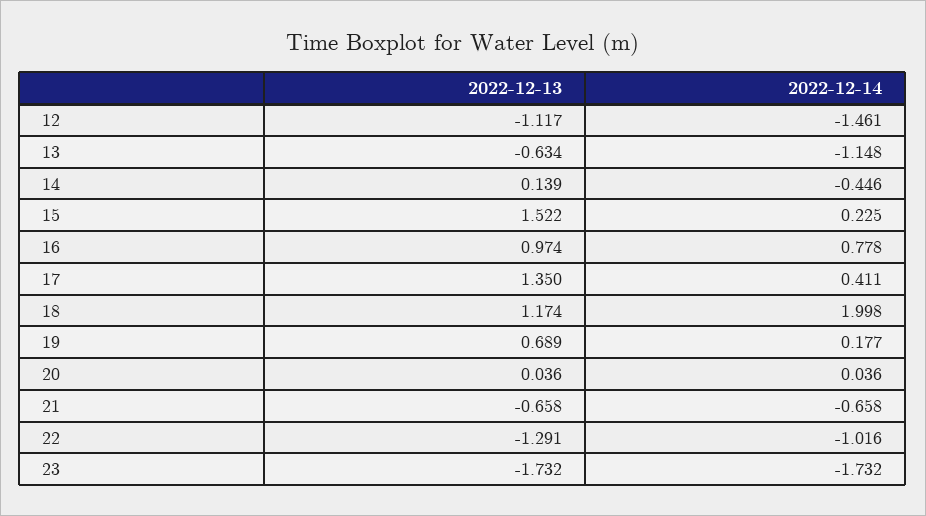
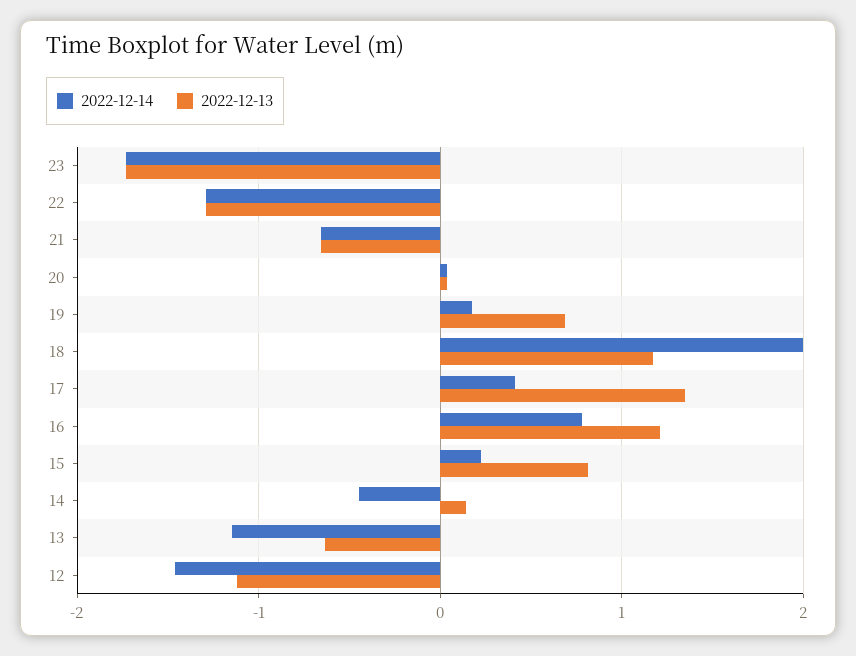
  {
    "2022-12-13": {
      "12": -1.117,
      "13": -0.634,
      "14": 0.139,
-     "15": 1.522,
+     "15": 0.8,
-     "16": 0.974,
+     "16": 1.2,
      "17": 1.35,
      "18": 1.174,
      "19": 0.689,
      "20": 0.036,
      "21": -0.658,
      "22": -1.291,
      "23": -1.732
    },
    "2022-12-14": {
      "12": -1.461,
      "13": -1.148,
      "14": -0.446,
      "15": 0.225,
      "16": 0.778,
      "17": 0.411,
      "18": 1.998,
      "19": 0.177,
      "20": 0.036,
      "21": -0.658,
-     "22": -1.016,
+     "22": -1.3,
      "23": -1.732
    }
  }

